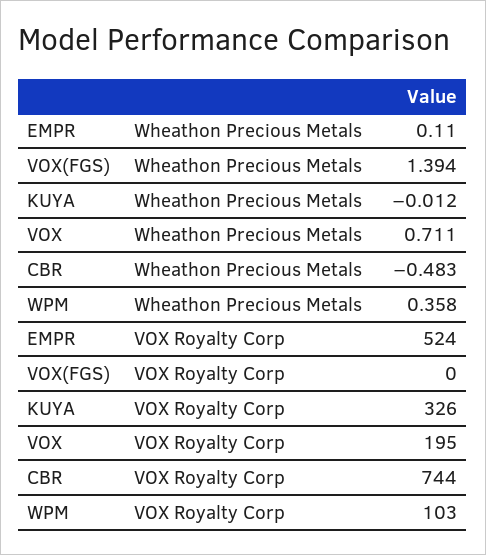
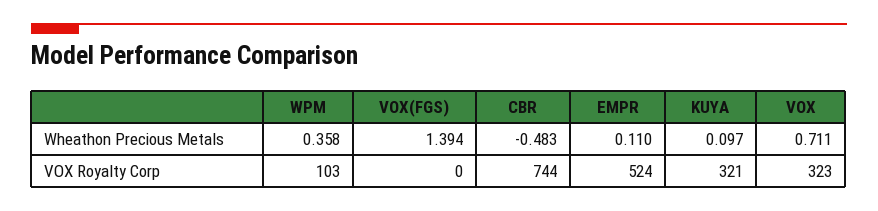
  {
    "EMPR": {
      "Wheathon Precious Metals": 0.11,
      "VOX Royalty Corp": 524
    },
    "VOX(FGS)": {
      "Wheathon Precious Metals": 1.394,
      "VOX Royalty Corp": 0
    },
    "KUYA": {
-     "Wheathon Precious Metals": -0.012,
+     "Wheathon Precious Metals": 0.097,
-     "VOX Royalty Corp": 326
+     "VOX Royalty Corp": 321
    },
    "VOX": {
      "Wheathon Precious Metals": 0.711,
-     "VOX Royalty Corp": 195
+     "VOX Royalty Corp": 323
    },
    "CBR": {
      "Wheathon Precious Metals": -0.483,
      "VOX Royalty Corp": 744
    },
    "WPM": {
      "Wheathon Precious Metals": 0.358,
      "VOX Royalty Corp": 103
    }
  }

